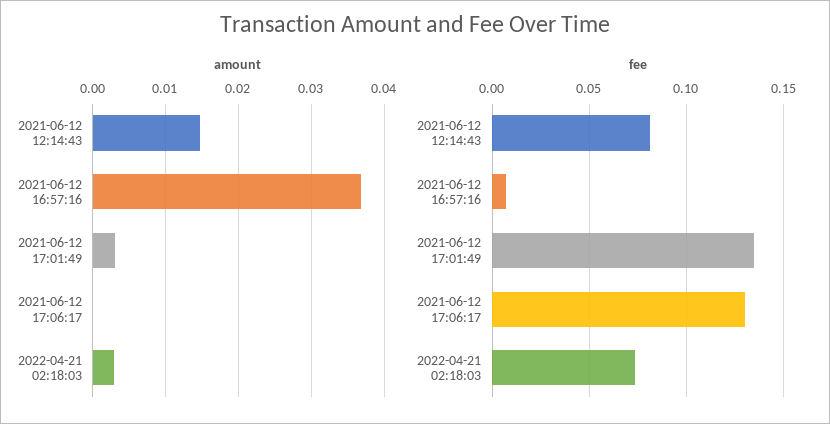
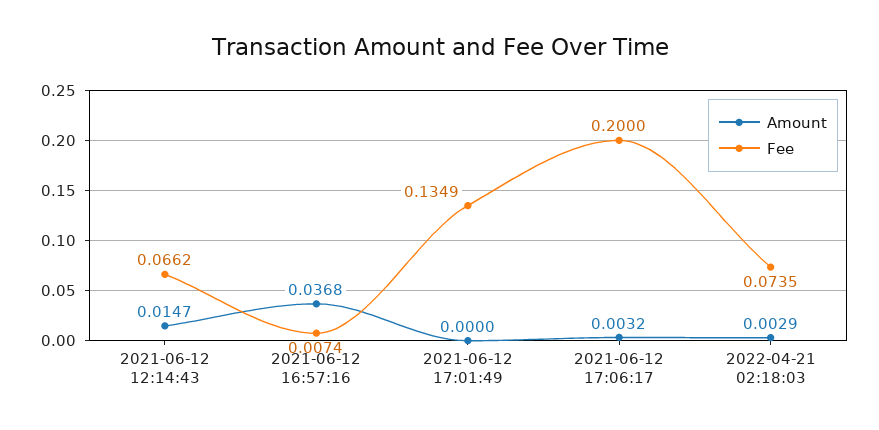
  {
    "amount": {
      "2021-06-12 12:14:43": 0.0147,
      "2021-06-12 16:57:16": 0.0368,
-     "2021-06-12 17:01:49": 0.003,
+     "2021-06-12 17:01:49": 0,
-     "2021-06-12 17:06:17": 0,
+     "2021-06-12 17:06:17": 0.0032,
      "2022-04-21 02:18:03": 0.0029
    },
    "fee": {
-     "2021-06-12 12:14:43": 0.08,
+     "2021-06-12 12:14:43": 0.0662,
      "2021-06-12 16:57:16": 0.0074,
      "2021-06-12 17:01:49": 0.1349,
-     "2021-06-12 17:06:17": 0.13,
+     "2021-06-12 17:06:17": 0.2,
      "2022-04-21 02:18:03": 0.0735
    }
  }

